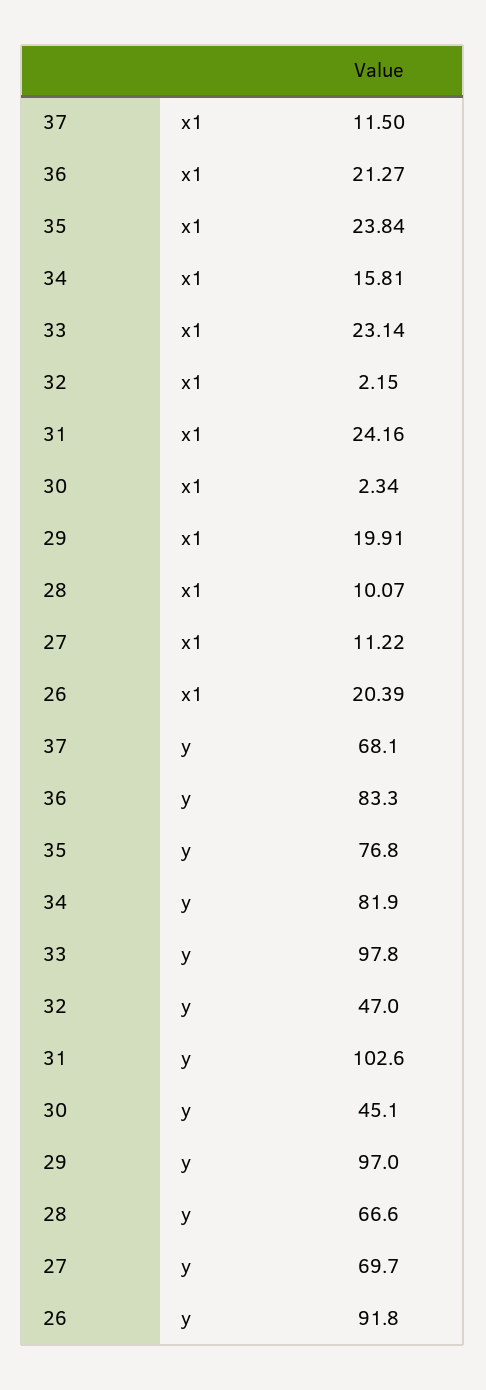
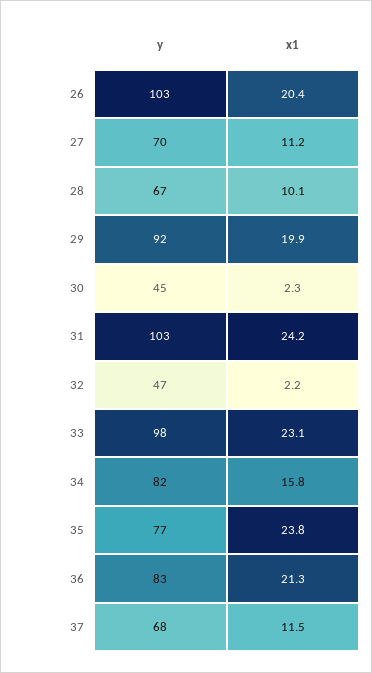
  {
    "37": {
      "x1": 11.5,
      "y": 68.1
    },
    "36": {
      "x1": 21.27,
      "y": 83.3
    },
    "35": {
      "x1": 23.84,
      "y": 76.8
    },
    "34": {
      "x1": 15.81,
      "y": 81.9
    },
    "33": {
      "x1": 23.14,
      "y": 97.8
    },
    "32": {
      "x1": 2.15,
      "y": 47
    },
    "31": {
      "x1": 24.16,
      "y": 102.6
    },
    "30": {
      "x1": 2.34,
      "y": 45.1
    },
    "29": {
      "x1": 19.91,
-     "y": 97
+     "y": 92
    },
    "28": {
      "x1": 10.07,
      "y": 66.6
    },
    "27": {
      "x1": 11.22,
      "y": 69.7
    },
    "26": {
      "x1": 20.39,
-     "y": 91.8
+     "y": 103
    }
  }

